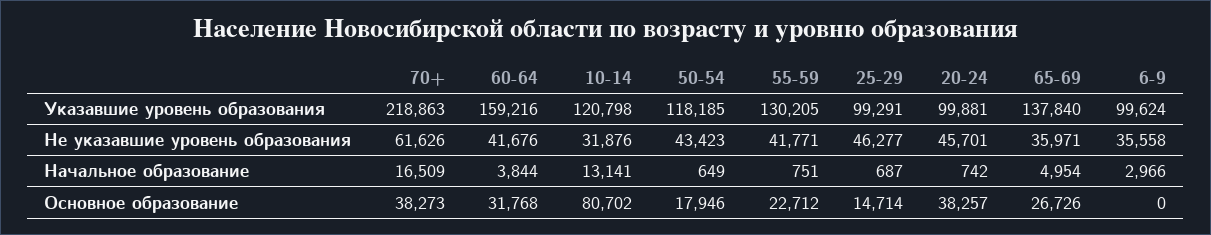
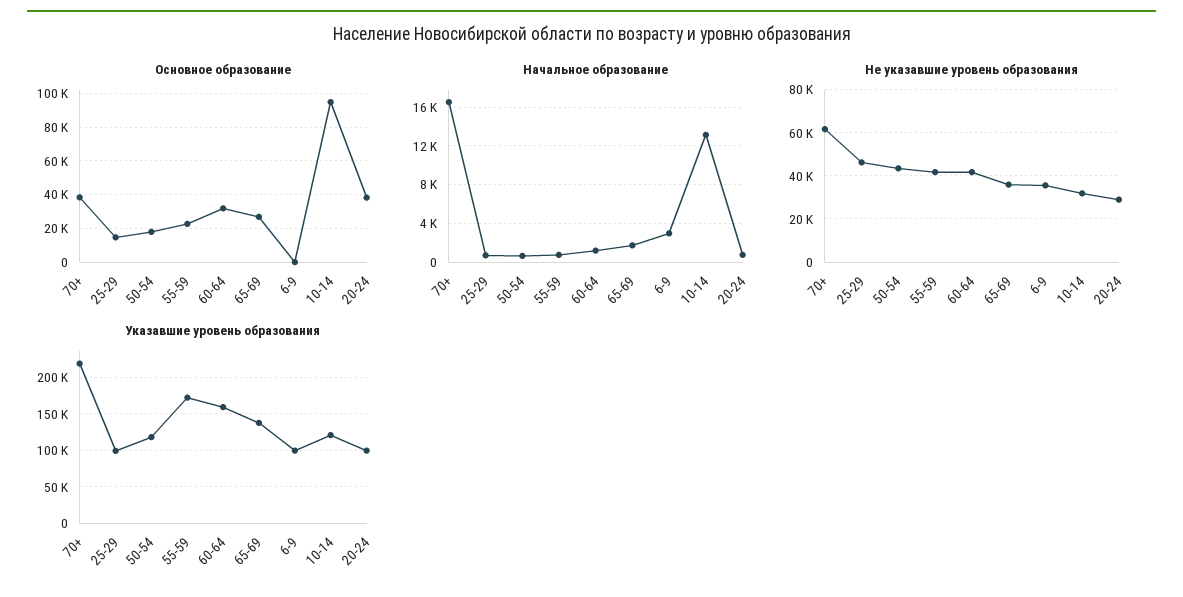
  {
    "Указавшие уровень образования": {
      "70+": 218863,
      "60-64": 159216,
      "10-14": 120798,
      "50-54": 118185,
-     "55-59": 130205,
+     "55-59": 170000,
      "25-29": 99291,
      "20-24": 99881,
      "65-69": 137840,
      "6-9": 99624
    },
    "Не указавшие уровень образования": {
      "70+": 61626,
      "60-64": 41676,
      "10-14": 31876,
      "50-54": 43423,
      "55-59": 41771,
      "25-29": 46277,
-     "20-24": 45701,
+     "20-24": 30000,
      "65-69": 35971,
      "6-9": 35558
    },
    "Начальное образование": {
      "70+": 16509,
-     "60-64": 3844,
+     "60-64": 1000,
      "10-14": 13141,
      "50-54": 649,
      "55-59": 751,
      "25-29": 687,
      "20-24": 742,
-     "65-69": 4954,
+     "65-69": 2000,
      "6-9": 2966
    },
    "Основное образование": {
      "70+": 38273,
      "60-64": 31768,
-     "10-14": 80702,
+     "10-14": 95000,
      "50-54": 17946,
      "55-59": 22712,
      "25-29": 14714,
      "20-24": 38257,
      "65-69": 26726,
      "6-9": 0
    }
  }

